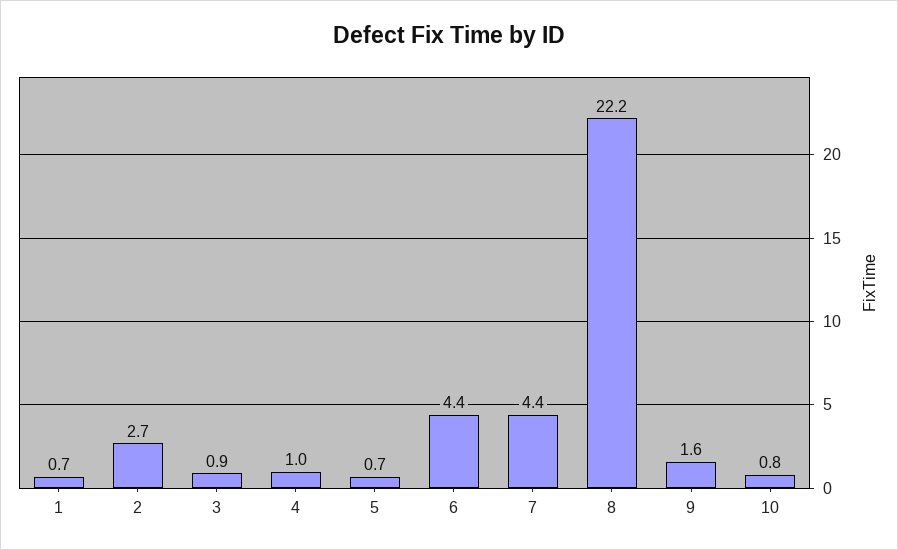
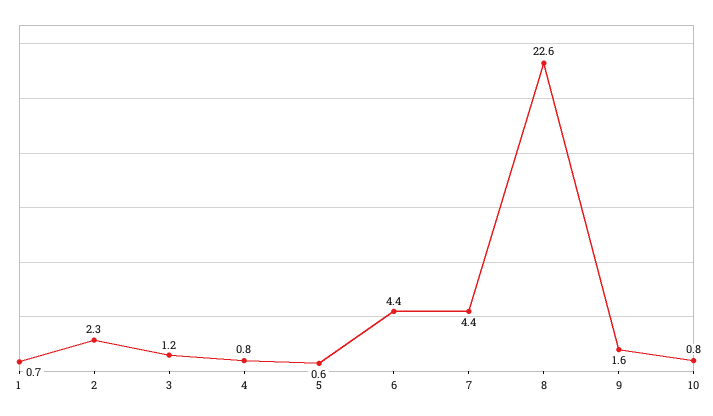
  {
    "1": 0.7,
-   "2": 2.7,
+   "2": 2.3,
-   "3": 0.9,
+   "3": 1.2,
-   "4": 1,
+   "4": 0.8,
-   "5": 0.7,
+   "5": 0.6,
    "6": 4.4,
    "7": 4.4,
-   "8": 22.2,
+   "8": 22.6,
    "9": 1.6,
    "10": 0.8
  }

